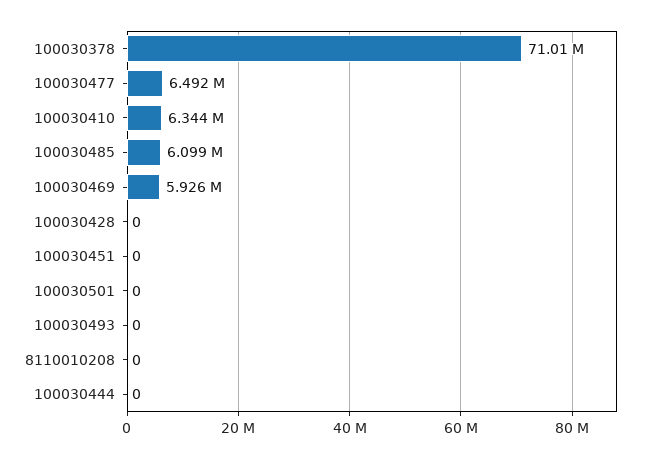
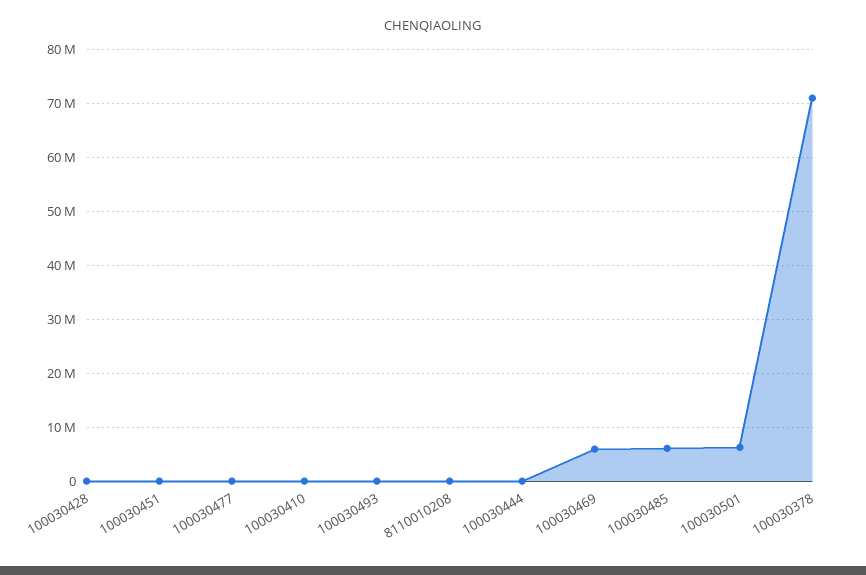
  {
    "100030378": 71010000,
-   "100030477": 6492000,
+   "100030477": 0,
-   "100030410": 6344000,
+   "100030410": 0,
    "100030485": 6099000,
    "100030469": 5926000,
    "100030428": 0,
    "100030451": 0,
-   "100030501": 0,
+   "100030501": 6000000,
    "100030493": 0,
    "8110010208": 0,
    "100030444": 0
  }

